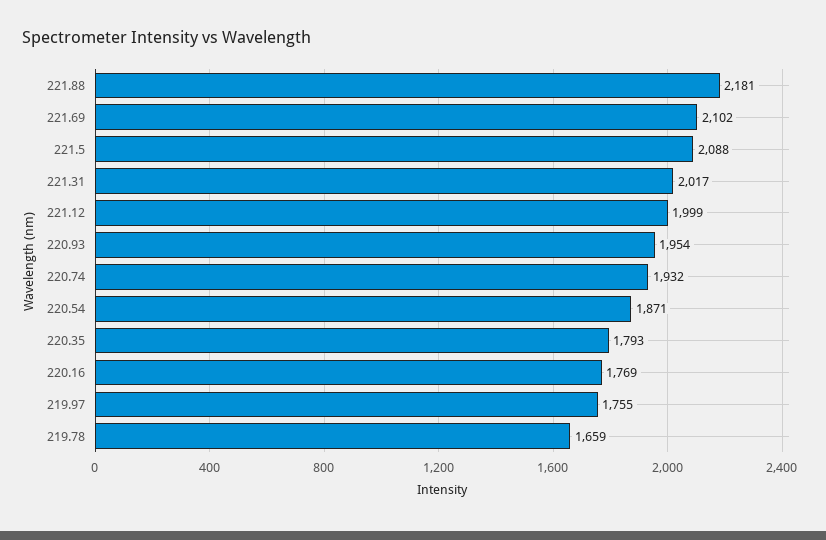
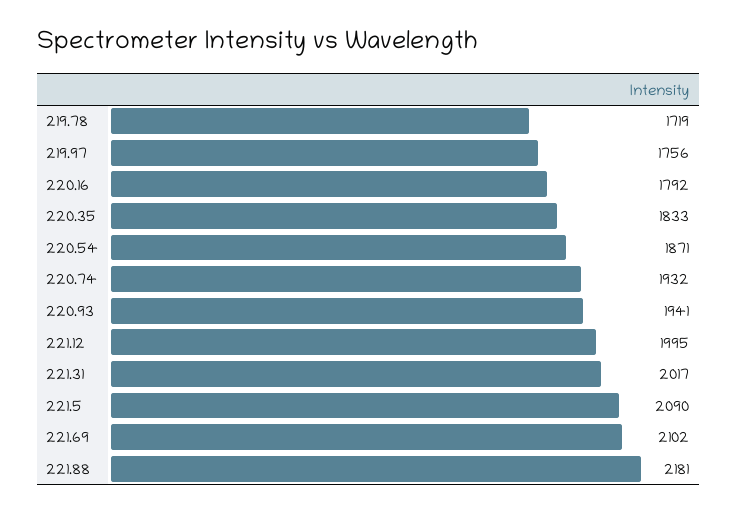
  {
    "221.88": 2181,
    "221.69": 2102,
-   "221.5": 2088,
+   "221.5": 2090,
    "221.31": 2017,
-   "221.12": 1999,
+   "221.12": 1995,
-   "220.93": 1954,
+   "220.93": 1941,
    "220.74": 1932,
    "220.54": 1871,
-   "220.35": 1793,
+   "220.35": 1833,
-   "220.16": 1769,
+   "220.16": 1792,
-   "219.97": 1755,
+   "219.97": 1756,
-   "219.78": 1659
+   "219.78": 1719
  }

